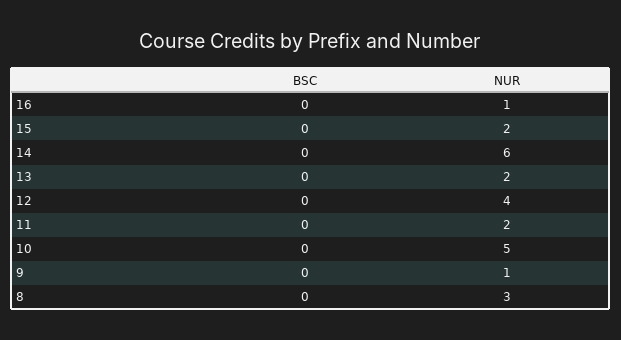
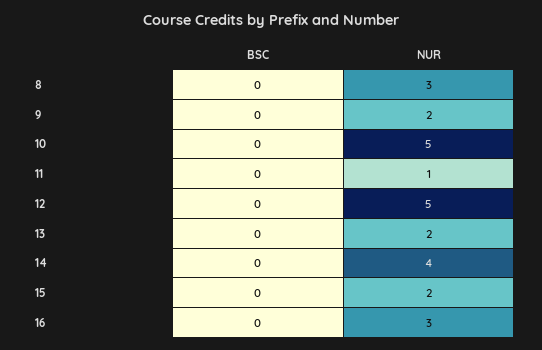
  {
    "BSC": {
      "16": 0,
      "15": 0,
      "14": 0,
      "13": 0,
      "12": 0,
      "11": 0,
      "10": 0,
      "9": 0,
      "8": 0
    },
    "NUR": {
-     "16": 1,
+     "16": 3,
      "15": 2,
-     "14": 6,
+     "14": 4,
      "13": 2,
-     "12": 4,
+     "12": 5,
-     "11": 2,
+     "11": 1,
      "10": 5,
-     "9": 1,
+     "9": 2,
      "8": 3
    }
  }

